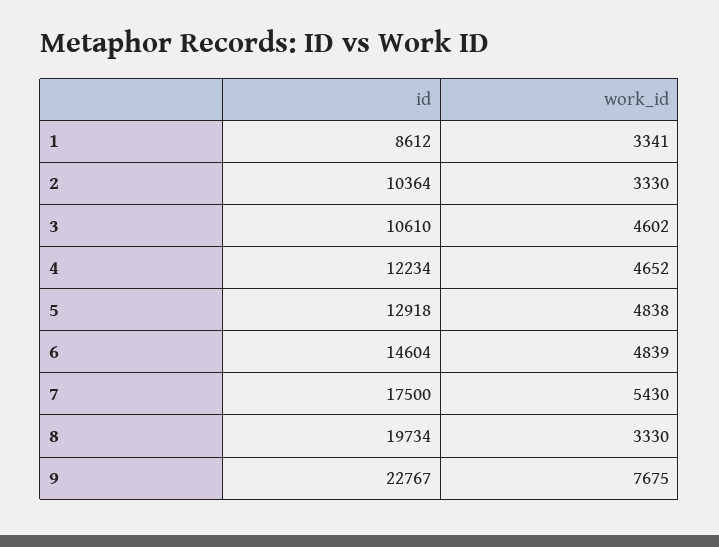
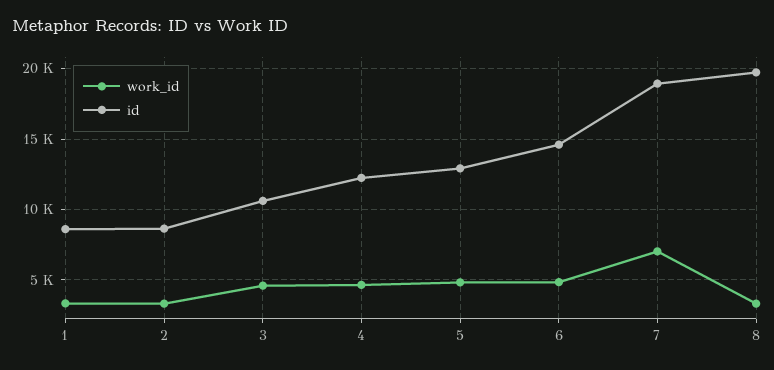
  {
    "id": {
      "1": 8612,
-     "2": 10364,
+     "2": 8500,
      "3": 10610,
      "4": 12234,
      "5": 12918,
      "6": 14604,
-     "7": 17500,
+     "7": 19000,
-     "8": 19734,
+     "8": 19734
-     "9": 22767
    },
    "work_id": {
      "1": 3341,
      "2": 3330,
      "3": 4602,
      "4": 4652,
      "5": 4838,
      "6": 4839,
-     "7": 5430,
+     "7": 7000,
-     "8": 3330,
+     "8": 3330
-     "9": 7675
    }
  }

